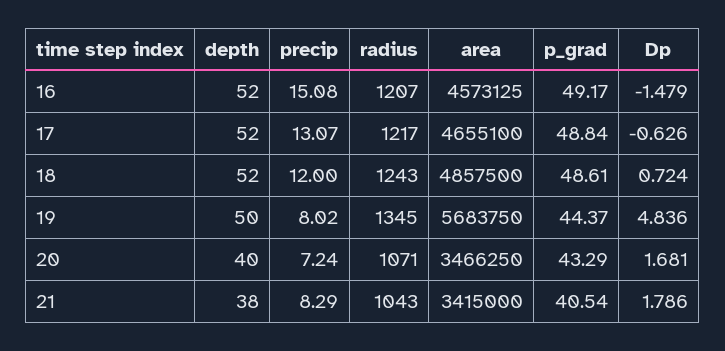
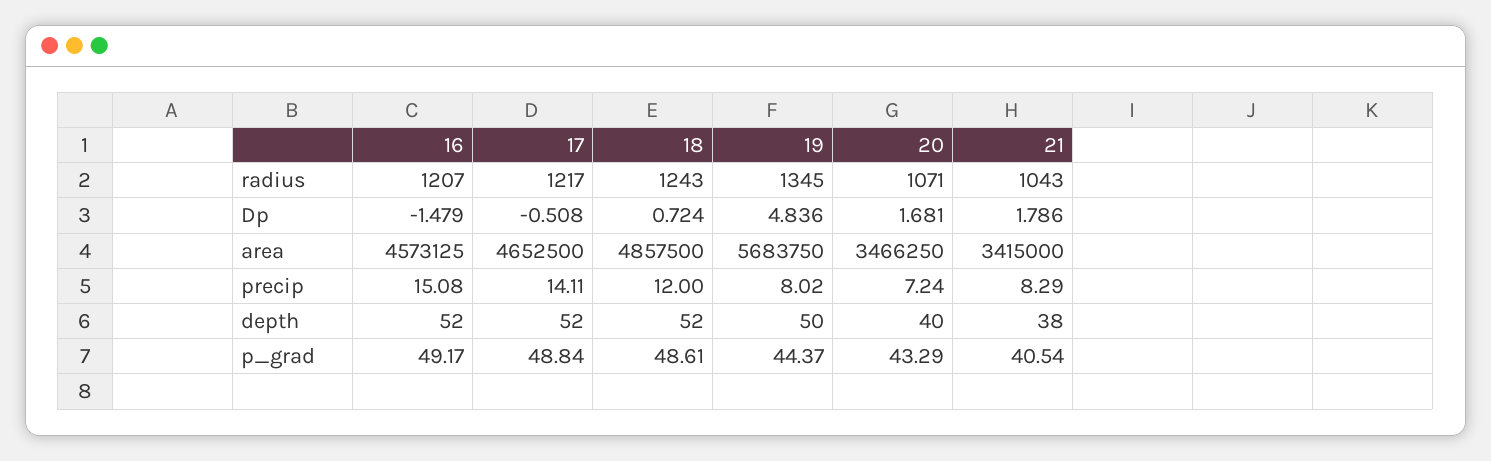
  {
    "depth": {
      "16": 52,
      "17": 52,
      "18": 52,
      "19": 50,
      "20": 40,
      "21": 38
    },
    "precip": {
      "16": 15.08,
-     "17": 13.07,
+     "17": 14.11,
      "18": 12,
      "19": 8.02,
      "20": 7.24,
      "21": 8.29
    },
    "radius": {
      "16": 1207,
      "17": 1217,
      "18": 1243,
      "19": 1345,
      "20": 1071,
      "21": 1043
    },
    "area": {
      "16": 4573125,
-     "17": 4655100,
+     "17": 4652500,
      "18": 4857500,
      "19": 5683750,
      "20": 3466250,
      "21": 3415000
    },
    "p_grad": {
      "16": 49.17,
      "17": 48.84,
      "18": 48.61,
      "19": 44.37,
      "20": 43.29,
      "21": 40.54
    },
    "Dp": {
      "16": -1.479,
-     "17": -0.626,
+     "17": -0.508,
      "18": 0.724,
      "19": 4.836,
      "20": 1.681,
      "21": 1.786
    }
  }

